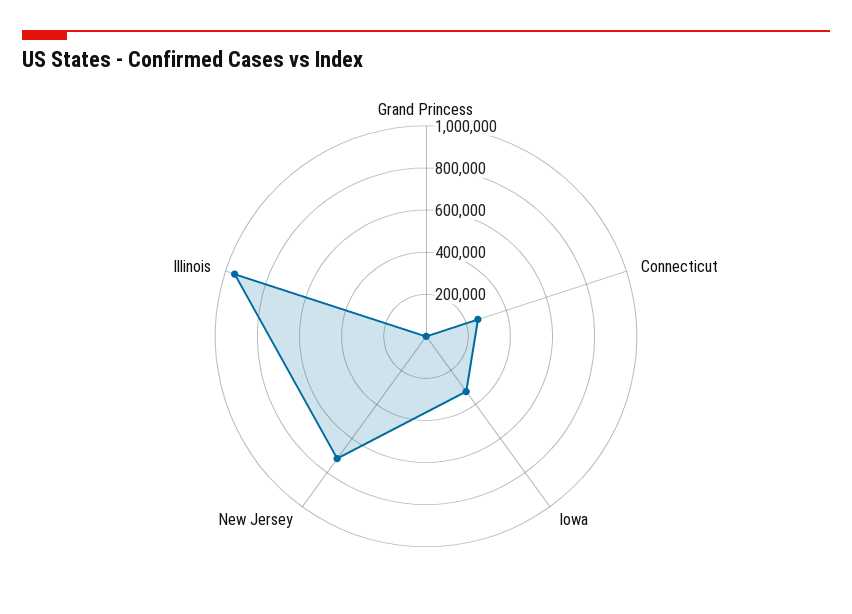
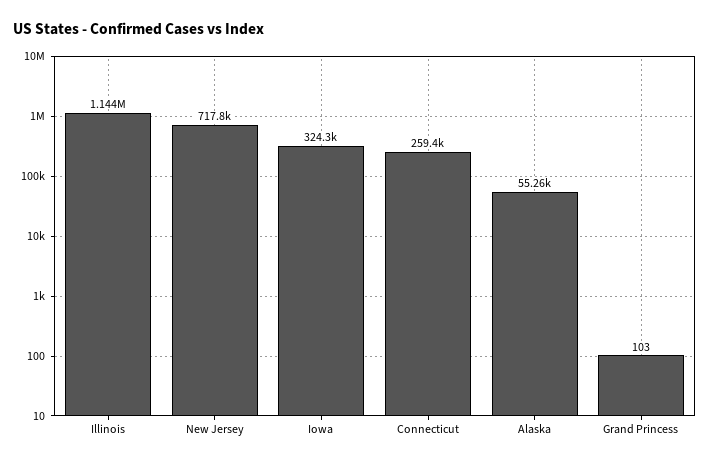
  {
    "Grand Princess": 103,
    "Connecticut": 259400,
    "Iowa": 324300,
    "New Jersey": 717800,
-   "Illinois": 950000
+   "Illinois": 1144000,
+   "Alaska": 55260
  }

